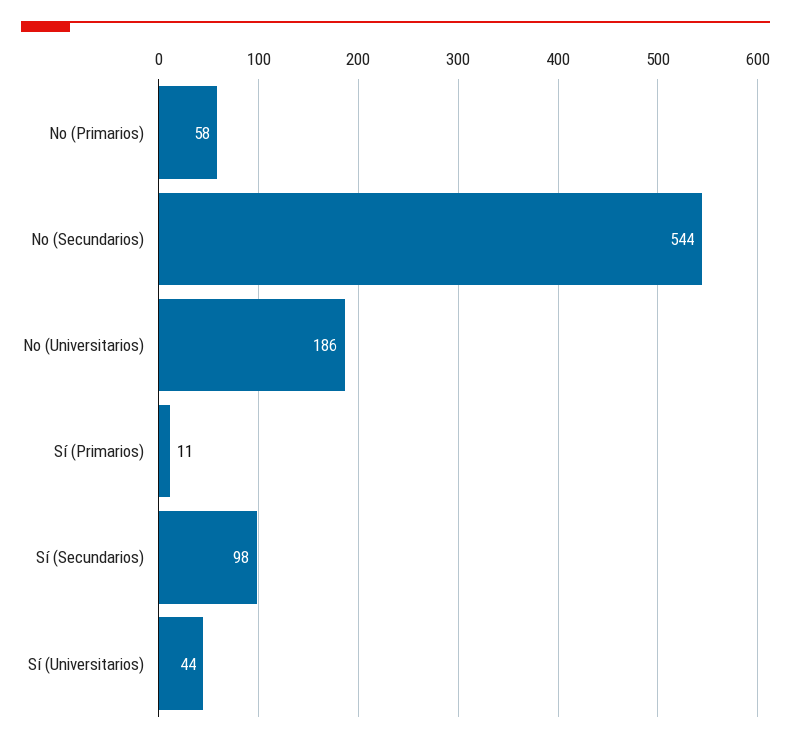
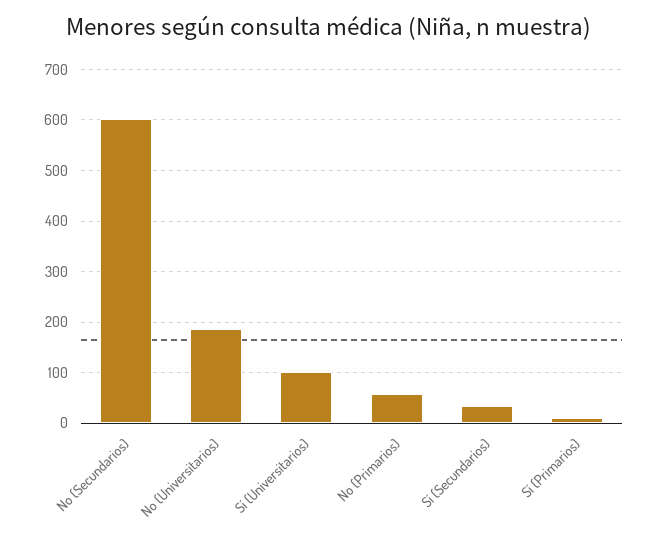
  {
    "No (Primarios)": 58,
-   "No (Secundarios)": 544,
+   "No (Secundarios)": 600,
    "No (Universitarios)": 186,
    "Sí (Primarios)": 11,
-   "Sí (Secundarios)": 98,
+   "Sí (Secundarios)": 40,
-   "Sí (Universitarios)": 44
+   "Sí (Universitarios)": 100
  }

